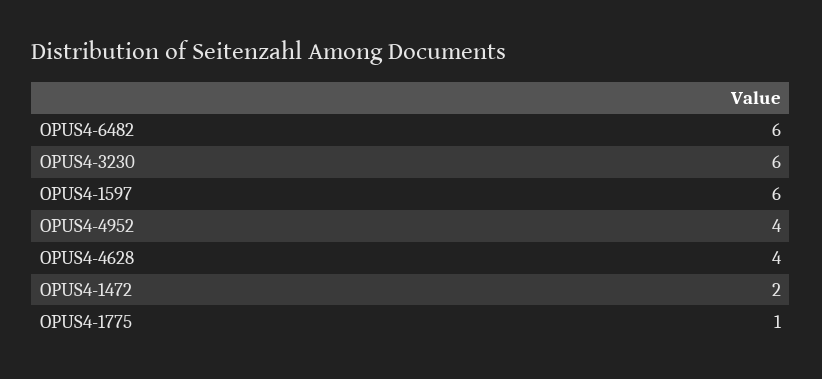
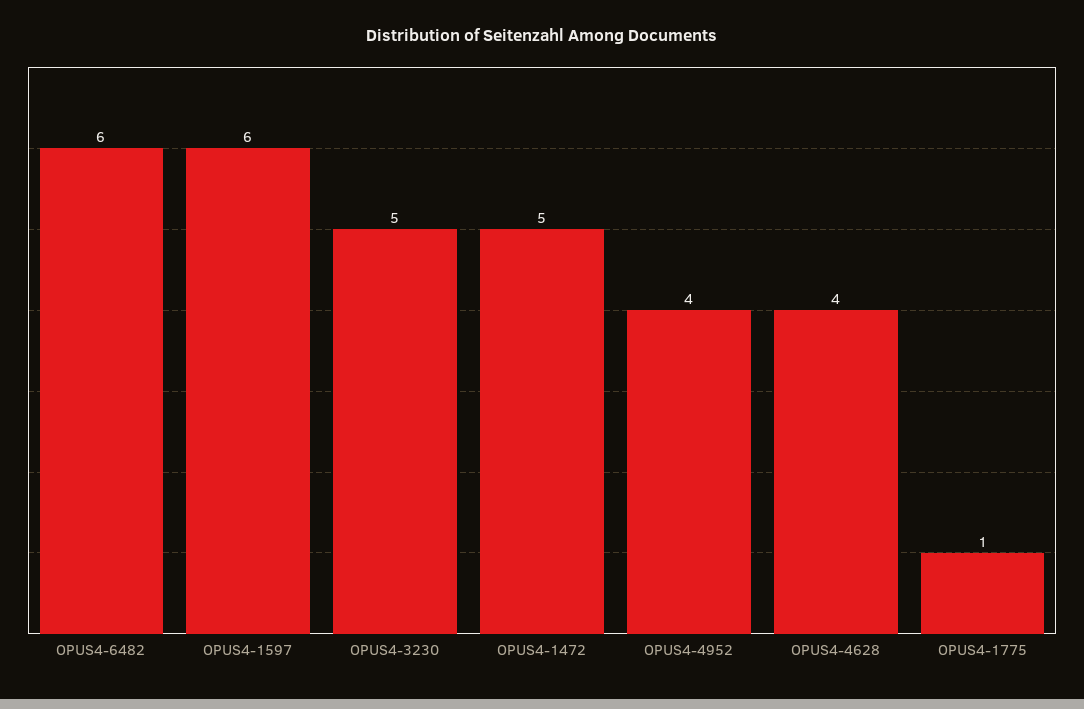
  {
    "OPUS4-6482": 6,
-   "OPUS4-3230": 6,
+   "OPUS4-3230": 5,
    "OPUS4-1597": 6,
    "OPUS4-4952": 4,
    "OPUS4-4628": 4,
-   "OPUS4-1472": 2,
+   "OPUS4-1472": 5,
    "OPUS4-1775": 1
  }

